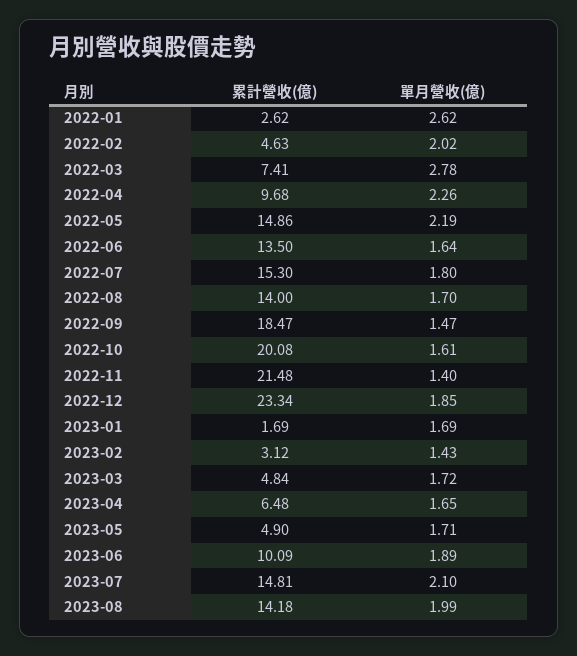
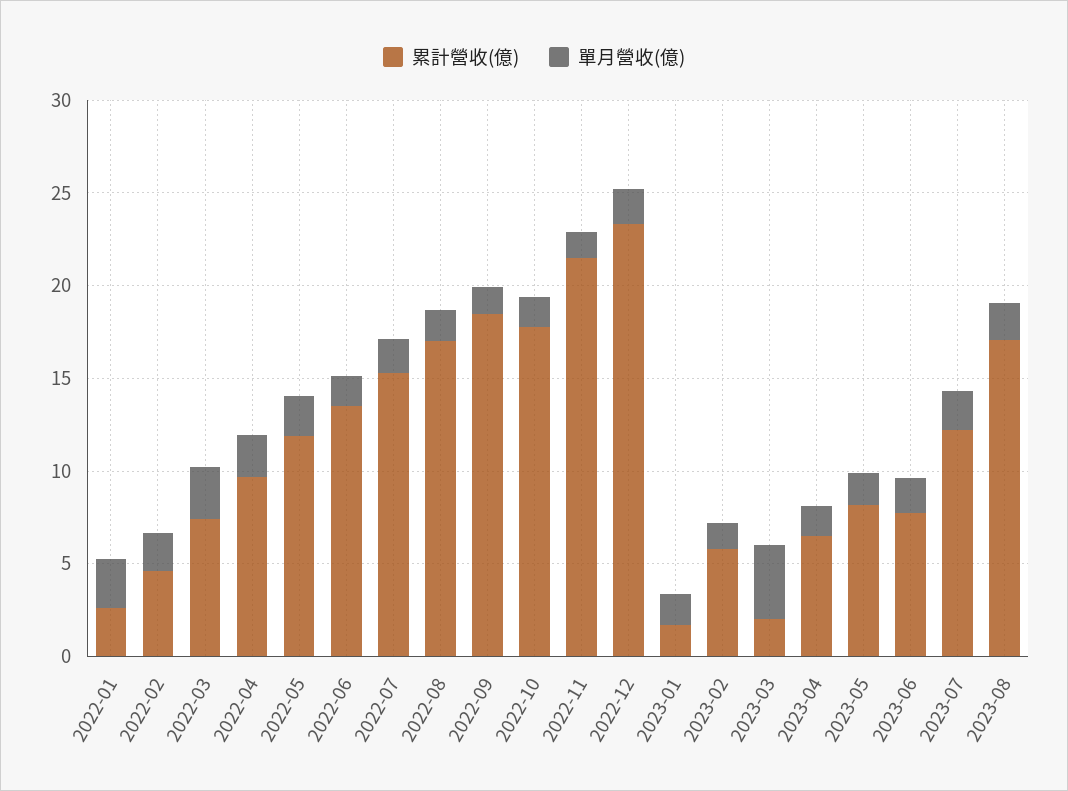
  {
    "累計營收(億)": {
      "2022-01": 2.62,
      "2022-02": 4.63,
      "2022-03": 7.41,
      "2022-04": 9.68,
-     "2022-05": 14.86,
+     "2022-05": 12,
      "2022-06": 13.5,
      "2022-07": 15.3,
-     "2022-08": 14,
+     "2022-08": 17,
      "2022-09": 18.47,
-     "2022-10": 20.08,
+     "2022-10": 18,
      "2022-11": 21.48,
      "2022-12": 23.34,
      "2023-01": 1.69,
-     "2023-02": 3.12,
+     "2023-02": 6,
-     "2023-03": 4.84,
+     "2023-03": 2,
      "2023-04": 6.48,
-     "2023-05": 4.9,
+     "2023-05": 8,
-     "2023-06": 10.09,
+     "2023-06": 8,
-     "2023-07": 14.81,
+     "2023-07": 12,
-     "2023-08": 14.18
+     "2023-08": 17
    },
    "單月營收(億)": {
      "2022-01": 2.62,
      "2022-02": 2.02,
      "2022-03": 2.78,
      "2022-04": 2.26,
      "2022-05": 2.19,
      "2022-06": 1.64,
      "2022-07": 1.8,
      "2022-08": 1.7,
      "2022-09": 1.47,
      "2022-10": 1.61,
      "2022-11": 1.4,
      "2022-12": 1.85,
      "2023-01": 1.69,
      "2023-02": 1.43,
-     "2023-03": 1.72,
+     "2023-03": 4,
      "2023-04": 1.65,
      "2023-05": 1.71,
      "2023-06": 1.89,
      "2023-07": 2.1,
      "2023-08": 1.99
    }
  }

